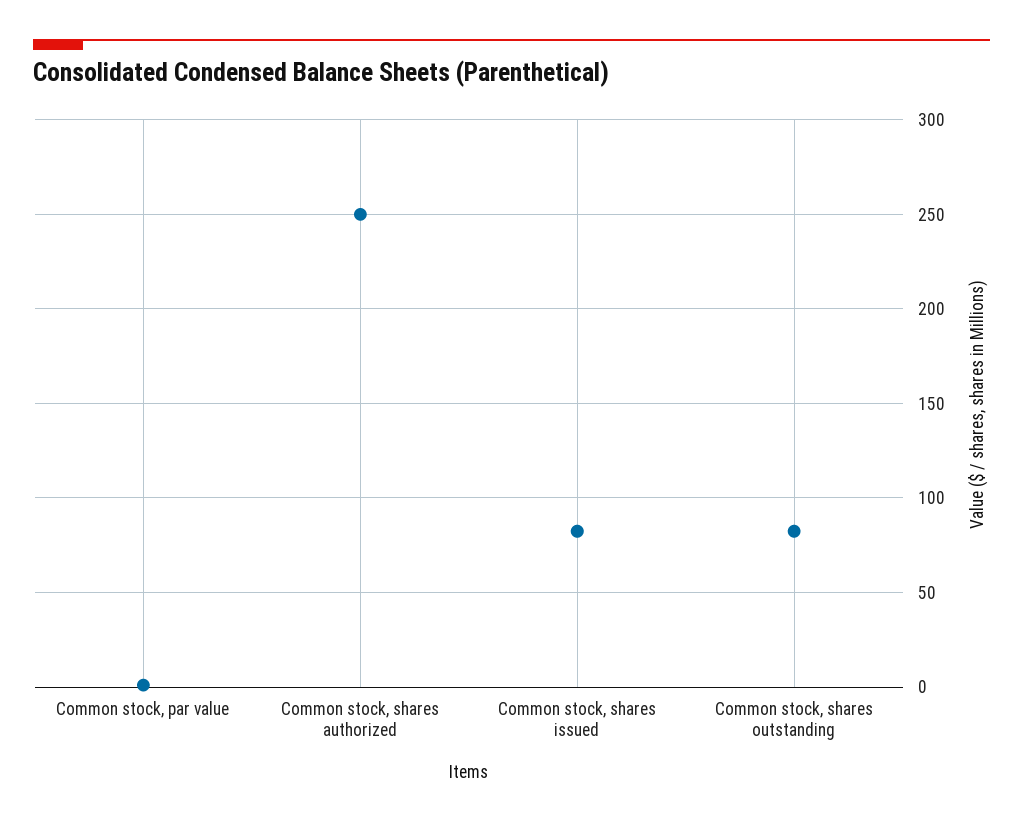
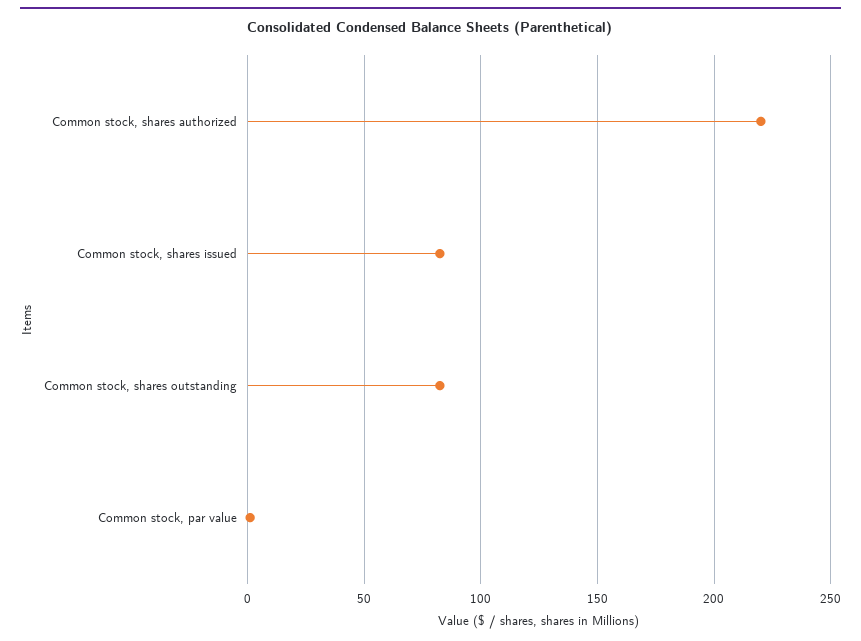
  {
    "Common stock, par value": 0,
-   "Common stock, shares authorized": 250,
+   "Common stock, shares authorized": 220,
    "Common stock, shares issued": 80,
    "Common stock, shares outstanding": 80
  }

